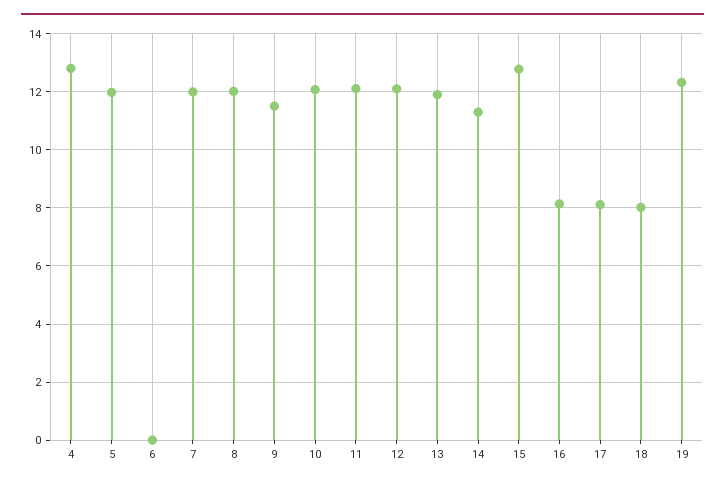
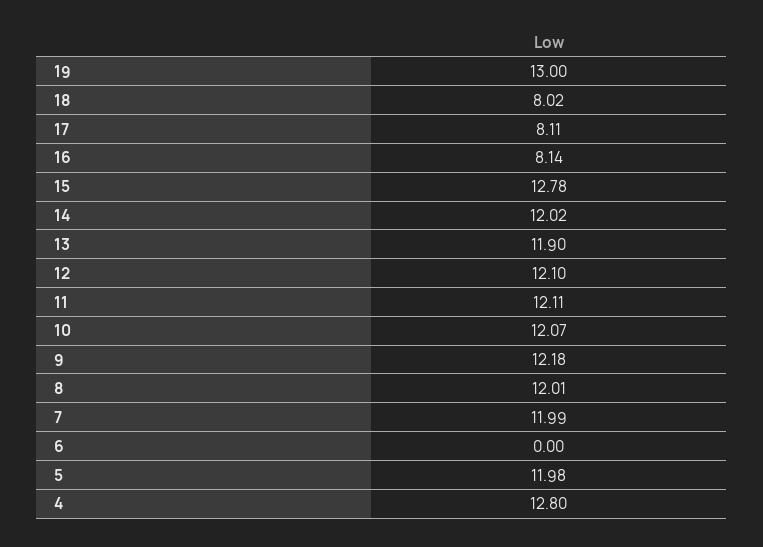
  {
    "4": 12.8,
    "5": 11.98,
    "6": 0,
    "7": 11.99,
    "8": 12.01,
-   "9": 11.5,
+   "9": 12.18,
    "10": 12.07,
    "11": 12.11,
    "12": 12.1,
    "13": 11.9,
-   "14": 11.25,
+   "14": 12.02,
    "15": 12.78,
    "16": 8.14,
    "17": 8.11,
    "18": 8.02,
-   "19": 12.25
+   "19": 13
  }

